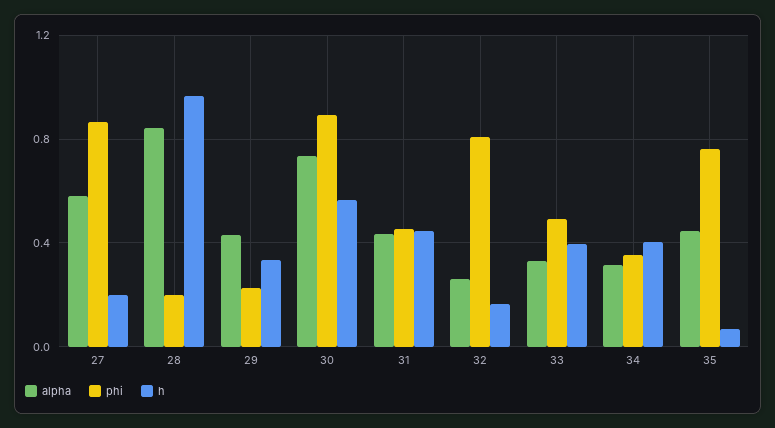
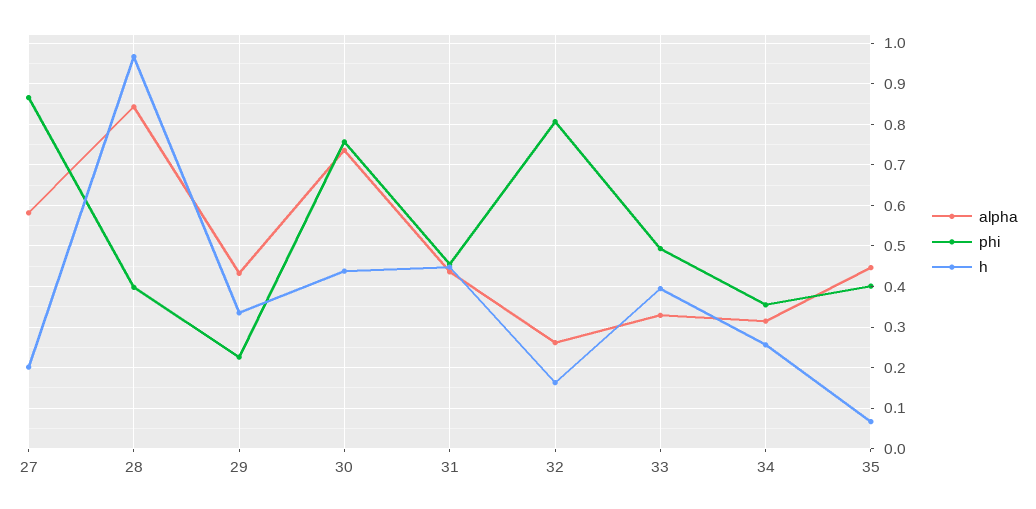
  {
    "alpha": {
      "27": 0.58,
      "28": 0.84,
      "29": 0.44,
      "30": 0.74,
      "31": 0.44,
      "32": 0.26,
      "33": 0.32,
      "34": 0.32,
      "35": 0.44
    },
    "phi": {
      "27": 0.86,
-     "28": 0.2,
+     "28": 0.4,
      "29": 0.22,
-     "30": 0.9,
+     "30": 0.76,
      "31": 0.46,
      "32": 0.8,
      "33": 0.5,
      "34": 0.36,
-     "35": 0.75
+     "35": 0.4
    },
    "h": {
      "27": 0.2,
      "28": 0.96,
      "29": 0.34,
-     "30": 0.55,
+     "30": 0.44,
      "31": 0.44,
      "32": 0.16,
      "33": 0.4,
-     "34": 0.4,
+     "34": 0.26,
      "35": 0.06
    }
  }

